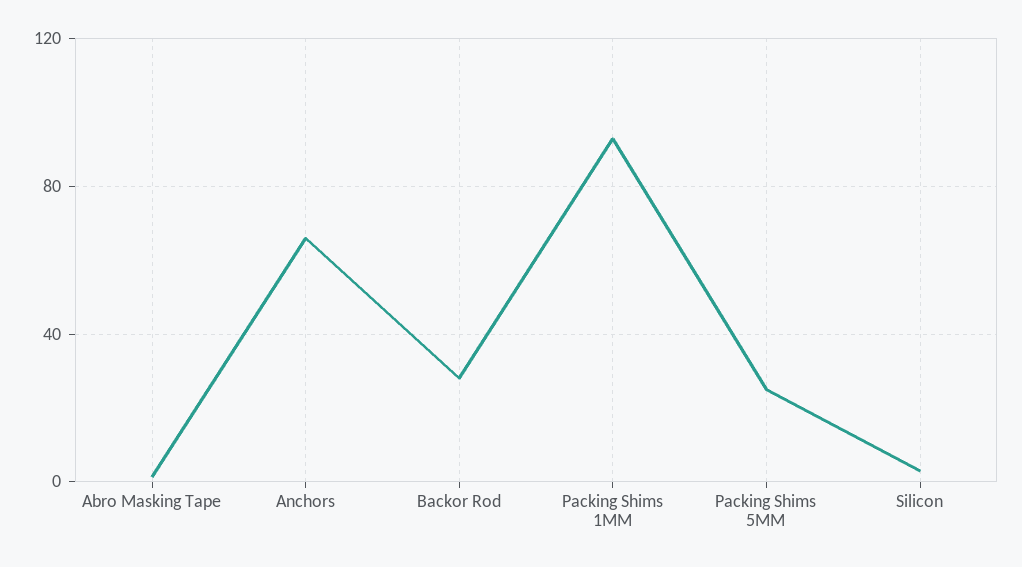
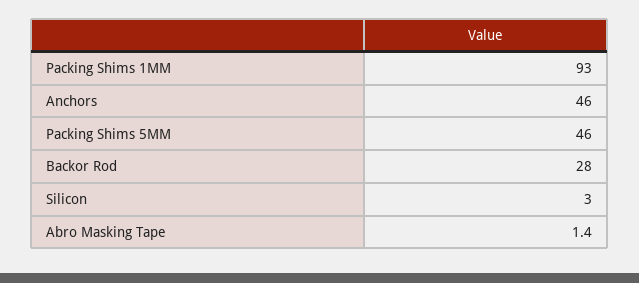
  {
    "Abro Masking Tape": 1.4,
-   "Anchors": 65,
+   "Anchors": 46,
    "Backor Rod": 28,
    "Packing Shims 1MM": 93,
-   "Packing Shims 5MM": 25,
+   "Packing Shims 5MM": 46,
    "Silicon": 3
  }

